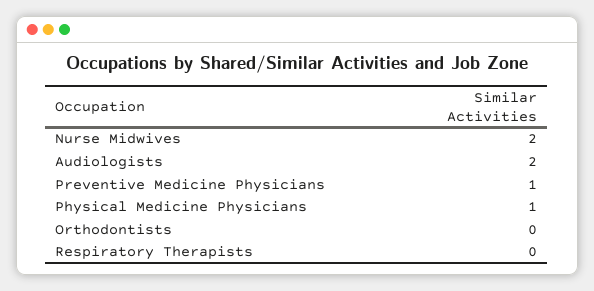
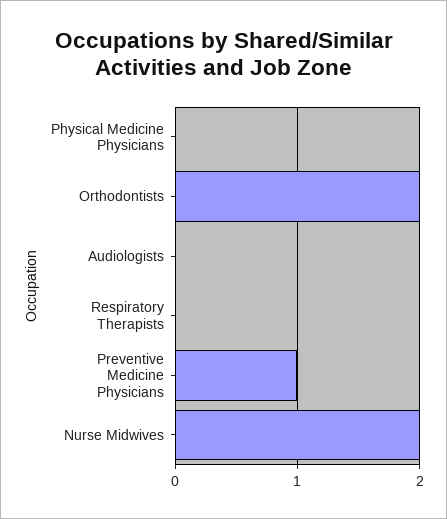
  {
    "Nurse Midwives": 2,
-   "Audiologists": 2,
+   "Audiologists": 0,
    "Preventive Medicine Physicians": 1,
-   "Physical Medicine Physicians": 1,
+   "Physical Medicine Physicians": 0,
-   "Orthodontists": 0,
+   "Orthodontists": 2,
    "Respiratory Therapists": 0
  }

